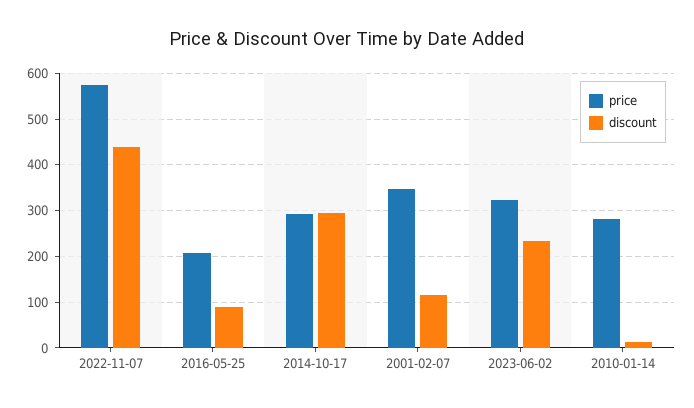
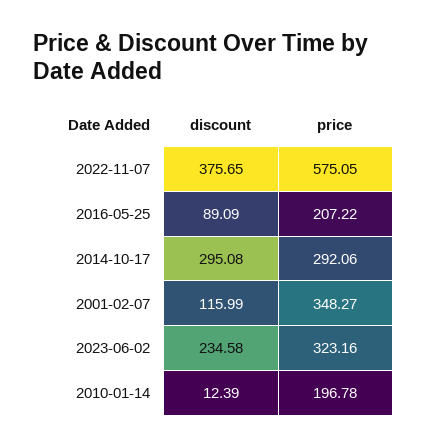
  {
    "price": {
      "2022-11-07": 575.05,
      "2016-05-25": 207.22,
      "2014-10-17": 292.06,
      "2001-02-07": 348.27,
      "2023-06-02": 323.16,
-     "2010-01-14": 280
+     "2010-01-14": 196.78
    },
    "discount": {
-     "2022-11-07": 440,
+     "2022-11-07": 375.65,
      "2016-05-25": 89.09,
      "2014-10-17": 295.08,
      "2001-02-07": 115.99,
      "2023-06-02": 234.58,
      "2010-01-14": 12.39
    }
  }

